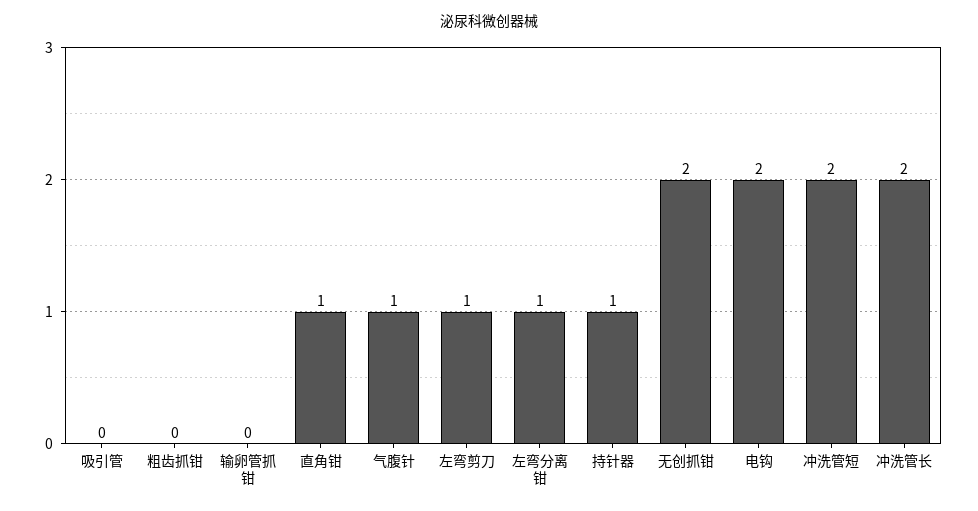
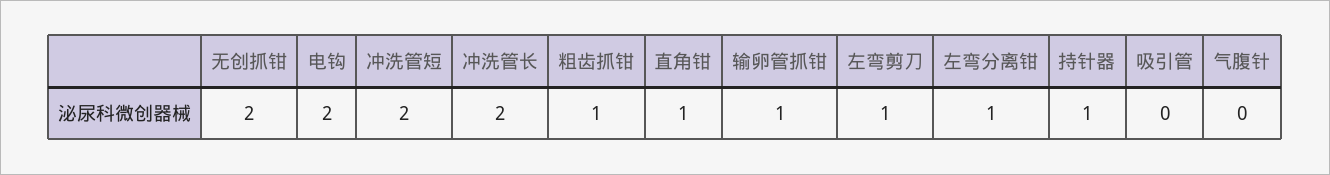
  {
    "吸引管": 0,
-   "粗齿抓钳": 0,
+   "粗齿抓钳": 1,
-   "输卵管抓钳": 0,
+   "输卵管抓钳": 1,
    "直角钳": 1,
-   "气腹针": 1,
+   "气腹针": 0,
    "左弯剪刀": 1,
    "左弯分离钳": 1,
    "持针器": 1,
    "无创抓钳": 2,
    "电钩": 2,
    "冲洗管短": 2,
    "冲洗管长": 2
  }

